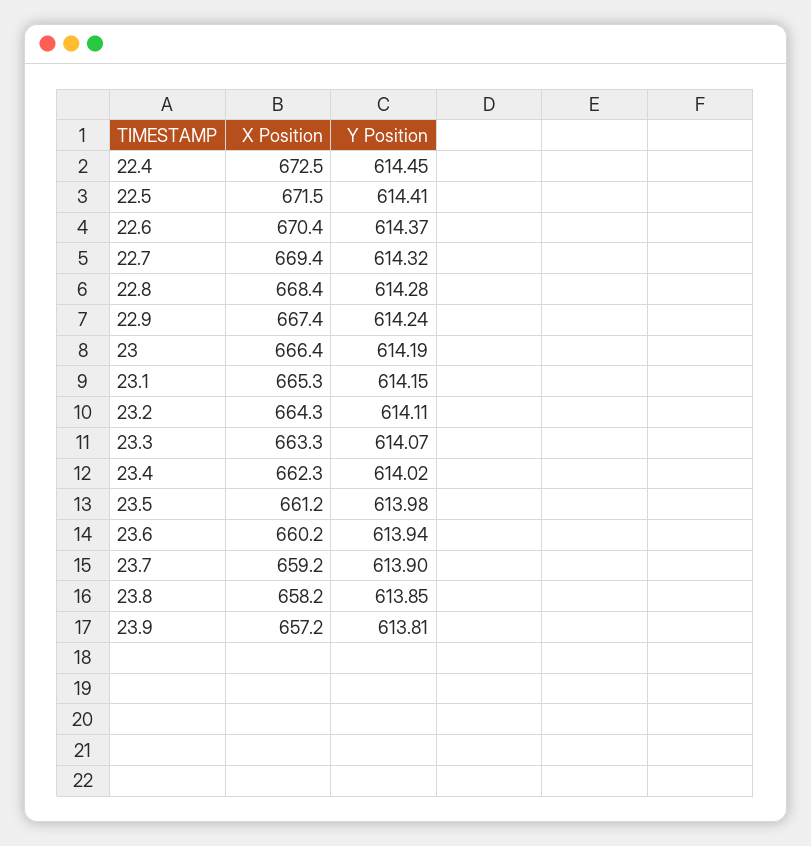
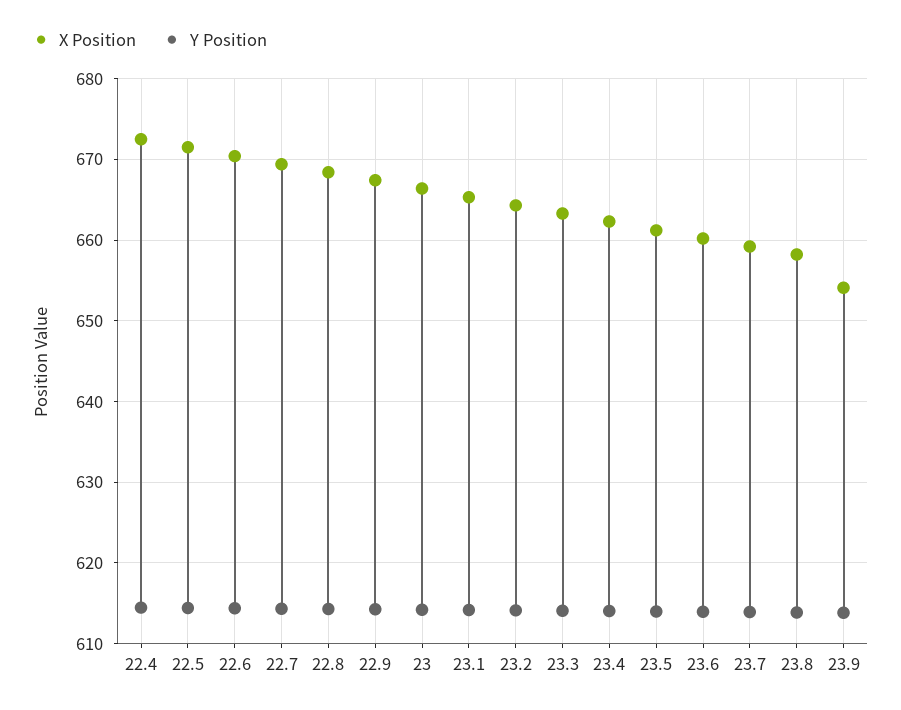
  {
    "X Position": {
      "22.4": 672.5,
      "22.5": 671.5,
      "22.6": 670.4,
      "22.7": 669.4,
      "22.8": 668.4,
      "22.9": 667.4,
      "23": 666.4,
      "23.1": 665.3,
      "23.2": 664.3,
      "23.3": 663.3,
      "23.4": 662.3,
      "23.5": 661.2,
      "23.6": 660.2,
      "23.7": 659.2,
      "23.8": 658.2,
-     "23.9": 657.2
+     "23.9": 654
    },
    "Y Position": {
      "22.4": 614.45,
      "22.5": 614.41,
      "22.6": 614.37,
      "22.7": 614.32,
      "22.8": 614.28,
      "22.9": 614.24,
      "23": 614.19,
      "23.1": 614.15,
      "23.2": 614.11,
      "23.3": 614.07,
      "23.4": 614.02,
      "23.5": 613.98,
      "23.6": 613.94,
      "23.7": 613.9,
      "23.8": 613.85,
      "23.9": 613.81
    }
  }

